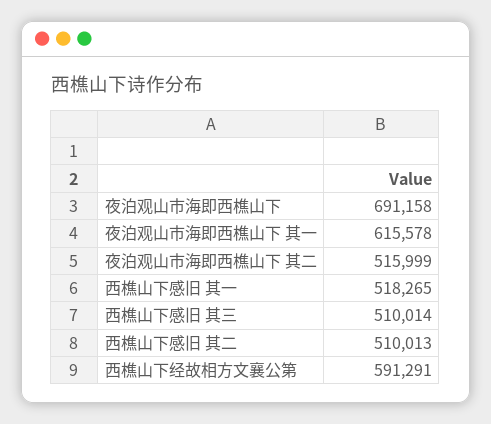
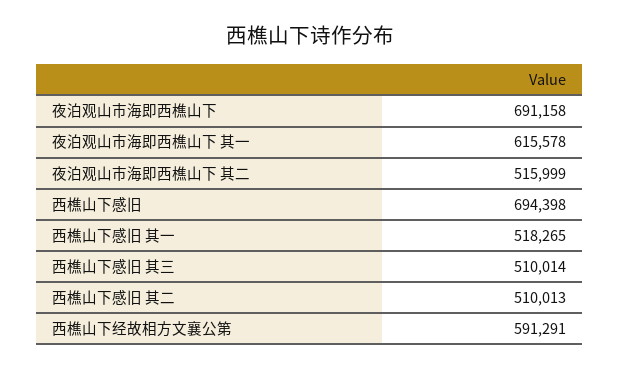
  {
    "夜泊观山市海即西樵山下": 691158,
    "夜泊观山市海即西樵山下 其一": 615578,
    "夜泊观山市海即西樵山下 其二": 515999,
    "西樵山下感旧 其一": 518265,
    "西樵山下感旧 其三": 510014,
    "西樵山下感旧 其二": 510013,
-   "西樵山下经故相方文襄公第": 591291
+   "西樵山下经故相方文襄公第": 591291,
+   "西樵山下感旧": 694398
  }

